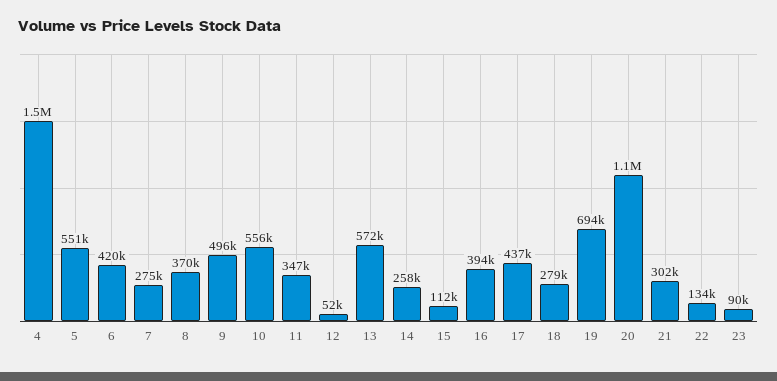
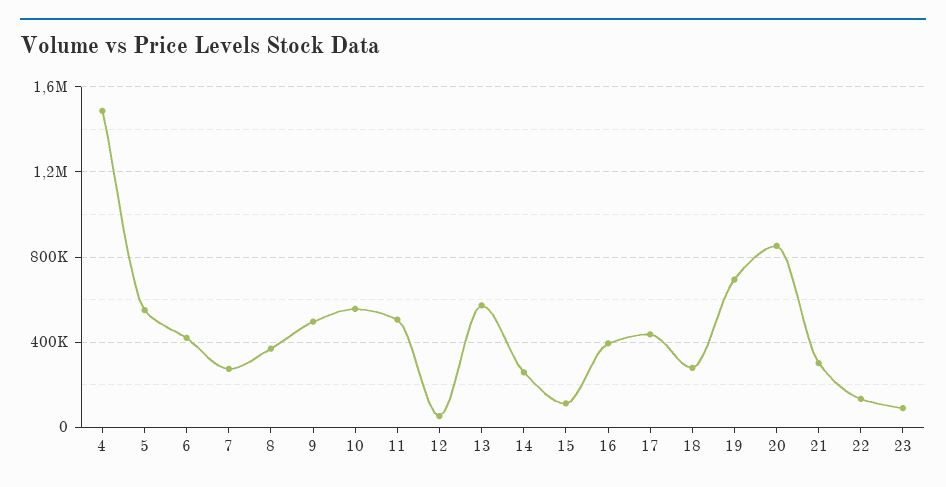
  {
    "4": 1500000,
    "5": 551000,
    "6": 420000,
    "7": 275000,
    "8": 370000,
    "9": 496000,
    "10": 556000,
-   "11": 347000,
+   "11": 500000,
    "12": 52000,
    "13": 572000,
    "14": 258000,
    "15": 112000,
    "16": 394000,
    "17": 437000,
    "18": 279000,
    "19": 694000,
-   "20": 1100000,
+   "20": 850000,
    "21": 302000,
    "22": 134000,
    "23": 90000
  }

